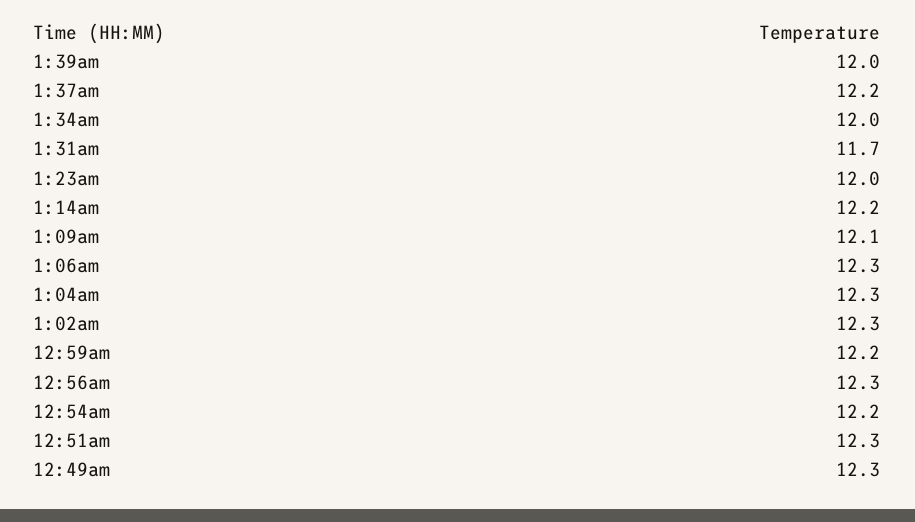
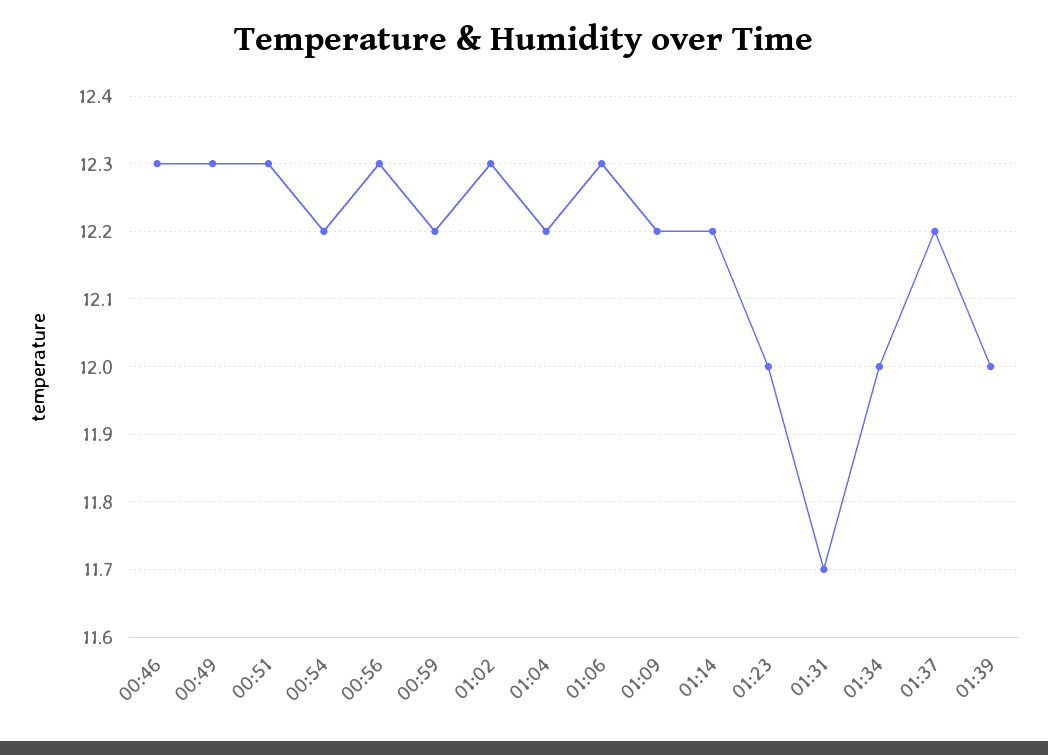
  {
    "1:39am": 12,
    "1:37am": 12.2,
    "1:34am": 12,
    "1:31am": 11.7,
    "1:23am": 12,
    "1:14am": 12.2,
-   "1:09am": 12.1,
+   "1:09am": 12.2,
    "1:06am": 12.3,
-   "1:04am": 12.3,
+   "1:04am": 12.2,
    "1:02am": 12.3,
    "12:59am": 12.2,
    "12:56am": 12.3,
    "12:54am": 12.2,
    "12:51am": 12.3,
-   "12:49am": 12.3
+   "12:49am": 12.3,
+   "00:46": 12.3
  }

